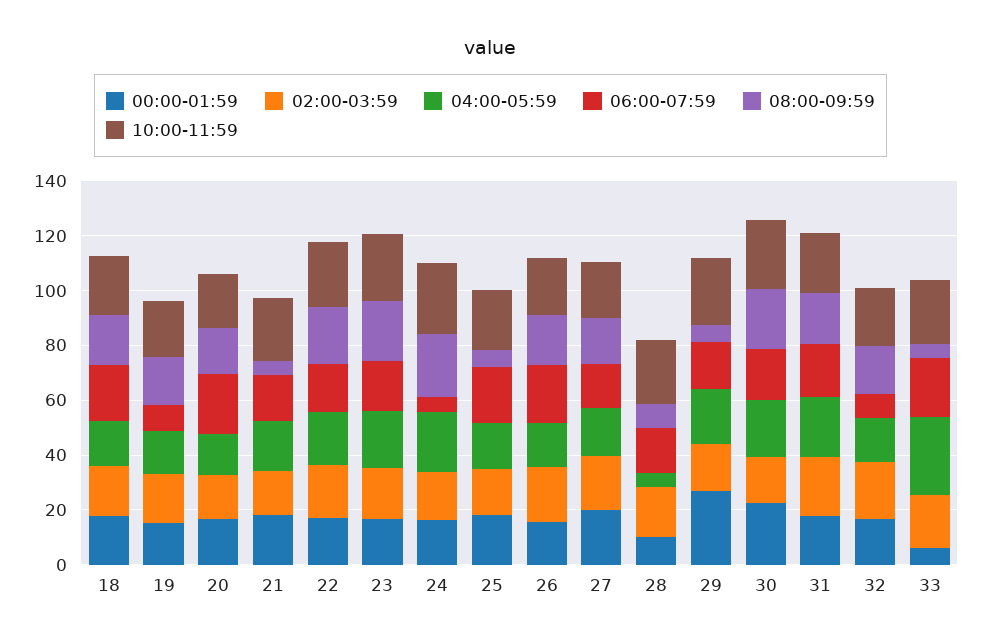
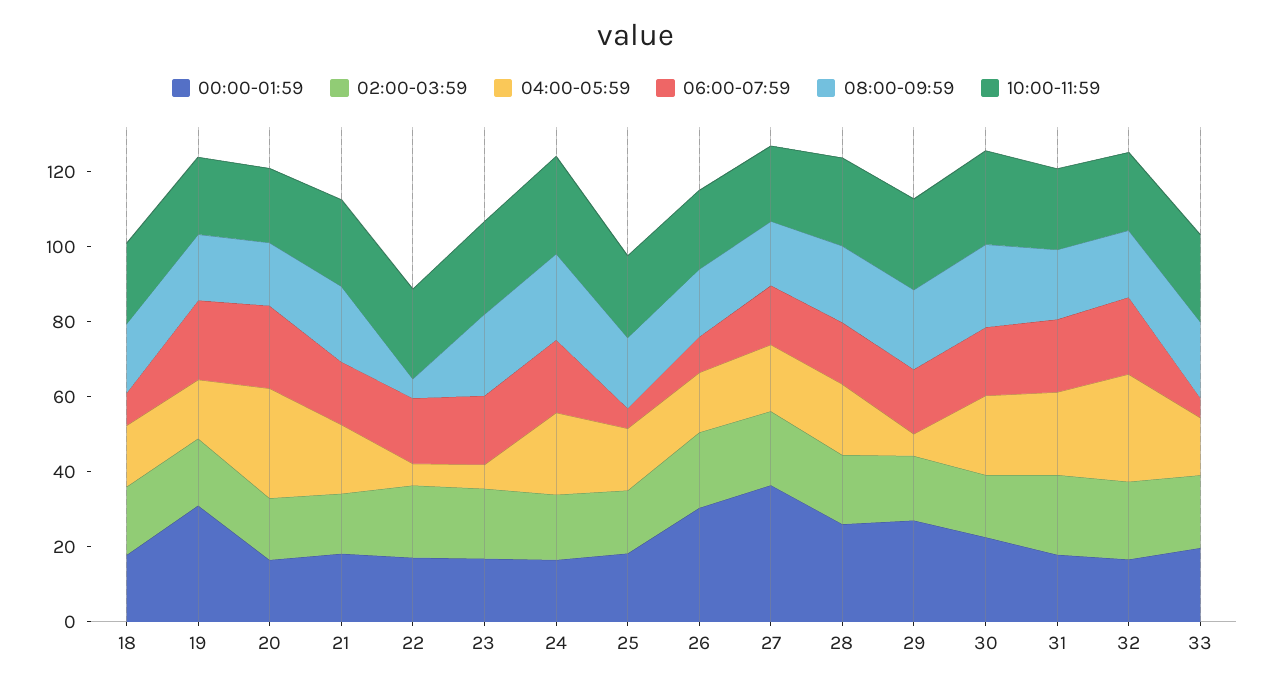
  {
    "00:00-01:59": {
      "18": 20,
-     "19": 15,
+     "19": 30,
      "20": 15,
      "21": 20,
      "22": 15,
      "23": 15,
      "24": 15,
      "25": 20,
-     "26": 15,
+     "26": 30,
-     "27": 20,
+     "27": 35,
-     "28": 10,
+     "28": 25,
      "29": 25,
      "30": 25,
      "31": 20,
      "32": 15,
-     "33": 5
+     "33": 20
    },
    "02:00-03:59": {
      "18": 20,
      "19": 20,
      "20": 15,
      "21": 15,
      "22": 20,
      "23": 20,
      "24": 15,
      "25": 15,
      "26": 20,
      "27": 20,
      "28": 20,
      "29": 15,
      "30": 15,
      "31": 20,
      "32": 20,
      "33": 20
    },
    "04:00-05:59": {
      "18": 15,
      "19": 15,
-     "20": 15,
+     "20": 30,
      "21": 20,
-     "22": 20,
+     "22": 5,
-     "23": 20,
+     "23": 5,
      "24": 20,
      "25": 15,
      "26": 15,
      "27": 20,
-     "28": 5,
+     "28": 20,
-     "29": 20,
+     "29": 5,
      "30": 20,
      "31": 20,
-     "32": 15,
+     "32": 30,
-     "33": 30
+     "33": 15
    },
    "06:00-07:59": {
-     "18": 20,
+     "18": 10,
-     "19": 10,
+     "19": 20,
      "20": 20,
      "21": 15,
      "22": 20,
      "23": 20,
-     "24": 5,
+     "24": 20,
-     "25": 20,
+     "25": 5,
-     "26": 20,
+     "26": 10,
      "27": 15,
      "28": 15,
      "29": 15,
      "30": 20,
      "31": 20,
-     "32": 10,
+     "32": 20,
-     "33": 20
+     "33": 5
    },
    "08:00-09:59": {
      "18": 20,
      "19": 20,
      "20": 15,
-     "21": 5,
+     "21": 20,
-     "22": 20,
+     "22": 5,
      "23": 20,
      "24": 25,
-     "25": 5,
+     "25": 20,
      "26": 20,
      "27": 15,
-     "28": 10,
+     "28": 20,
-     "29": 5,
+     "29": 20,
      "30": 20,
      "31": 20,
      "32": 20,
-     "33": 5
+     "33": 20
    },
    "10:00-11:59": {
      "18": 20,
      "19": 20,
      "20": 20,
      "21": 25,
      "22": 25,
      "23": 25,
      "24": 25,
      "25": 20,
      "26": 20,
      "27": 20,
      "28": 25,
      "29": 25,
      "30": 25,
      "31": 20,
      "32": 20,
      "33": 25
    }
  }

